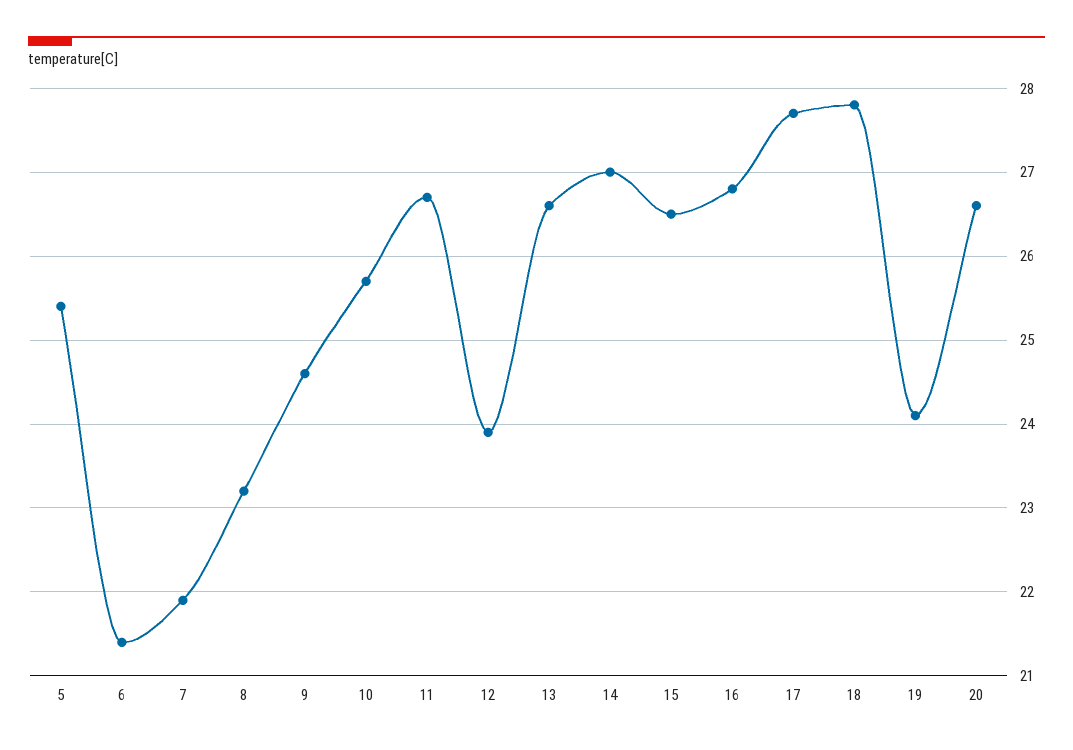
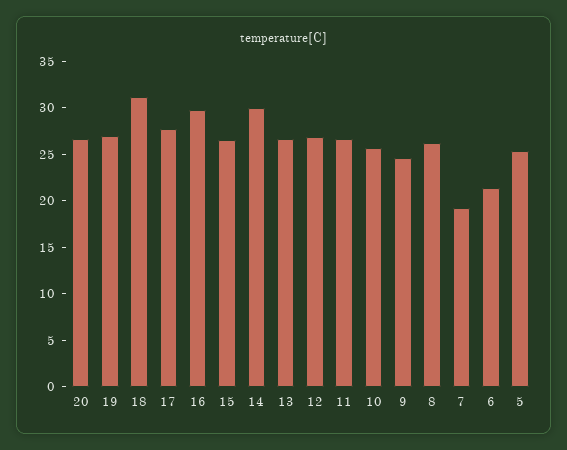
  {
    "5": 25.4,
    "6": 21.4,
-   "7": 21.9,
+   "7": 19,
-   "8": 23.2,
+   "8": 26,
    "9": 24.6,
    "10": 25.7,
    "11": 26.7,
-   "12": 23.9,
+   "12": 27,
    "13": 26.6,
-   "14": 27,
+   "14": 30,
    "15": 26.5,
-   "16": 26.8,
+   "16": 30,
    "17": 27.7,
-   "18": 27.8,
+   "18": 31,
-   "19": 24.1,
+   "19": 27,
    "20": 26.6
  }

